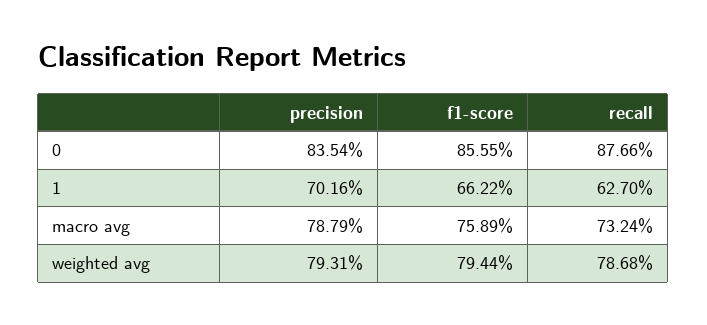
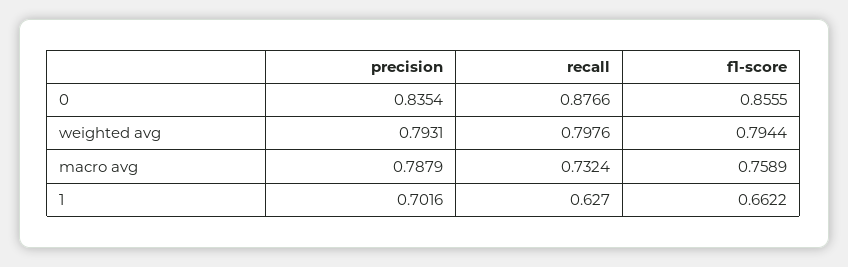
  {
    "precision": {
      "0": 0.8354,
      "1": 0.7016,
      "macro avg": 0.7879,
      "weighted avg": 0.7931
    },
    "f1-score": {
      "0": 0.8555,
      "1": 0.6622,
      "macro avg": 0.7589,
      "weighted avg": 0.7944
    },
    "recall": {
      "0": 0.8766,
      "1": 0.627,
      "macro avg": 0.7324,
-     "weighted avg": 0.7868
+     "weighted avg": 0.7976
    }
  }

